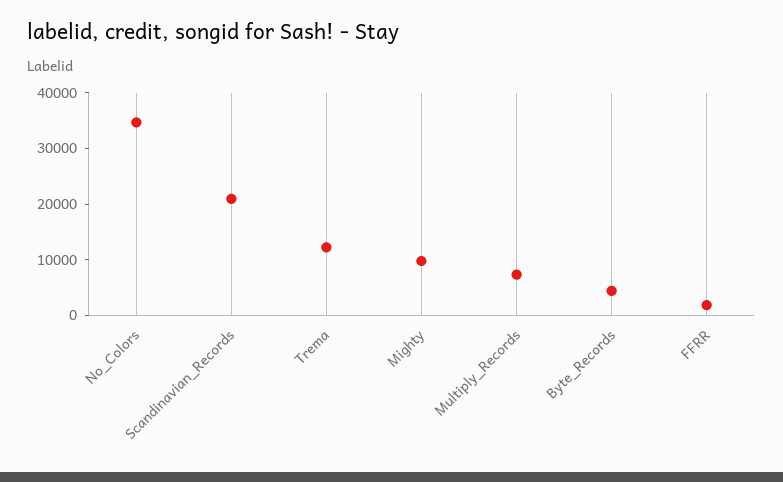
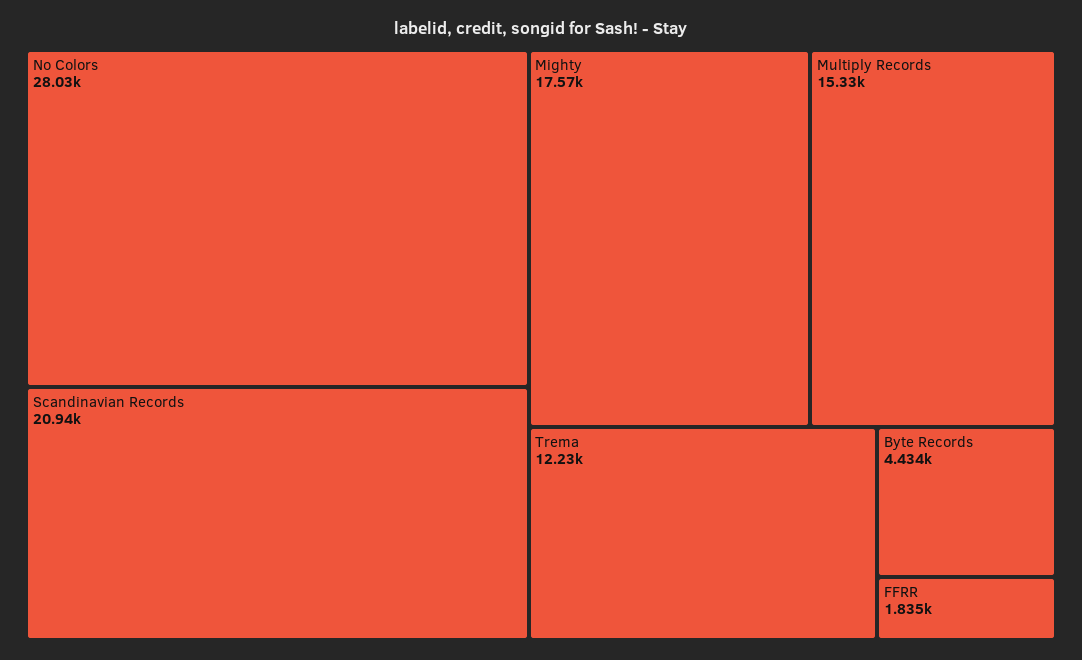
  {
-   "No_Colors": 34000,
+   "No_Colors": 28030,
    "Scandinavian_Records": 20940,
    "Trema": 12230,
-   "Mighty": 10000,
+   "Mighty": 17570,
-   "Multiply_Records": 8000,
+   "Multiply_Records": 15330,
    "Byte_Records": 4434,
    "FFRR": 1835
  }

